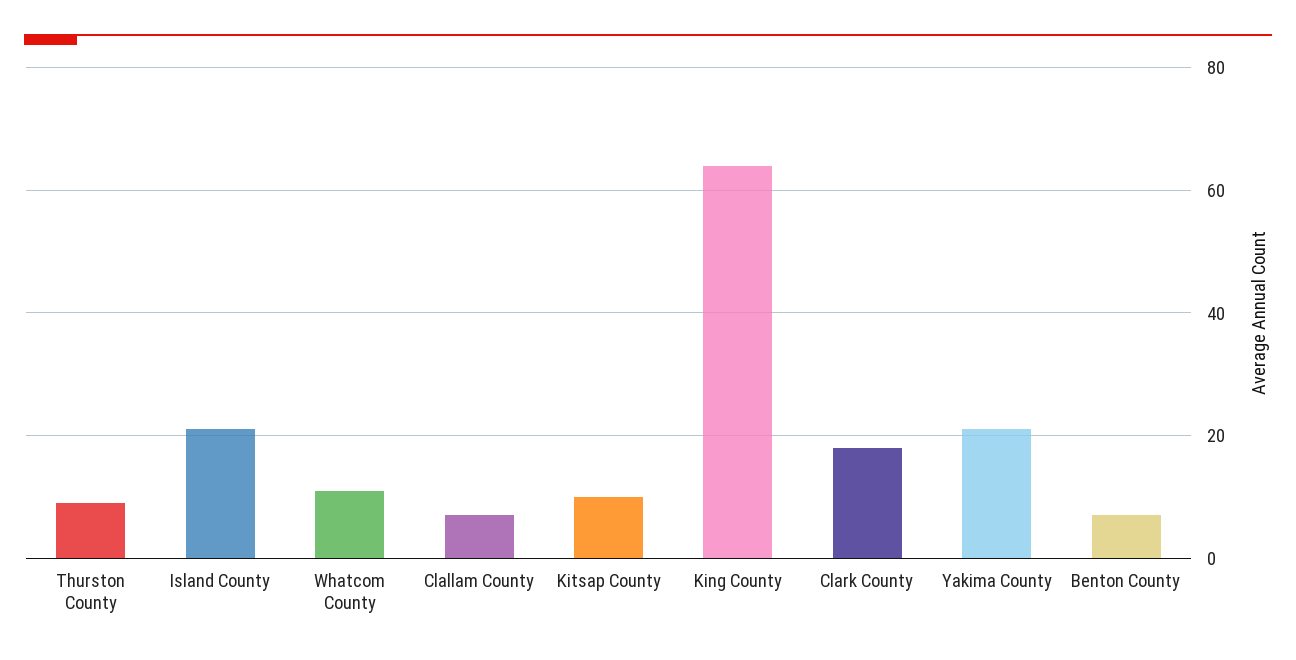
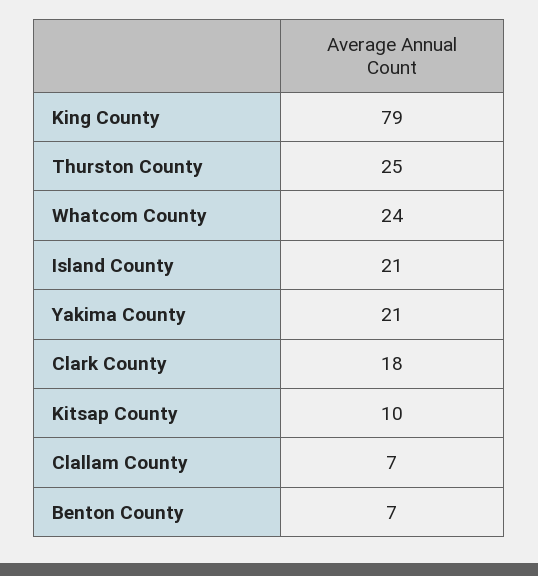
  {
-   "Thurston County": 10,
+   "Thurston County": 25,
    "Island County": 21,
-   "Whatcom County": 10,
+   "Whatcom County": 24,
    "Clallam County": 7,
    "Kitsap County": 10,
-   "King County": 65,
+   "King County": 79,
    "Clark County": 18,
    "Yakima County": 21,
    "Benton County": 7
  }

